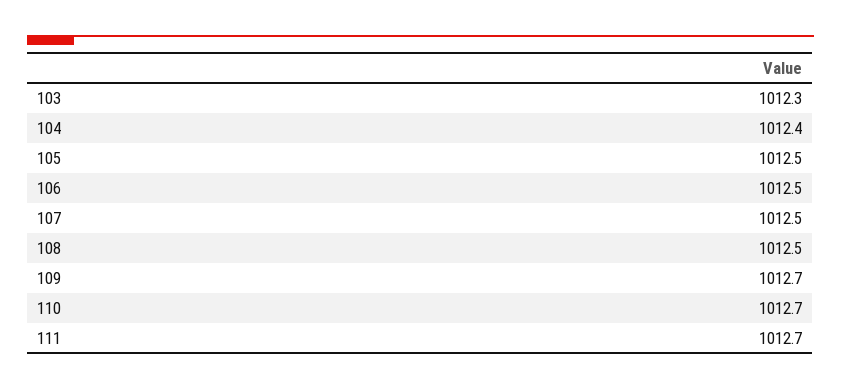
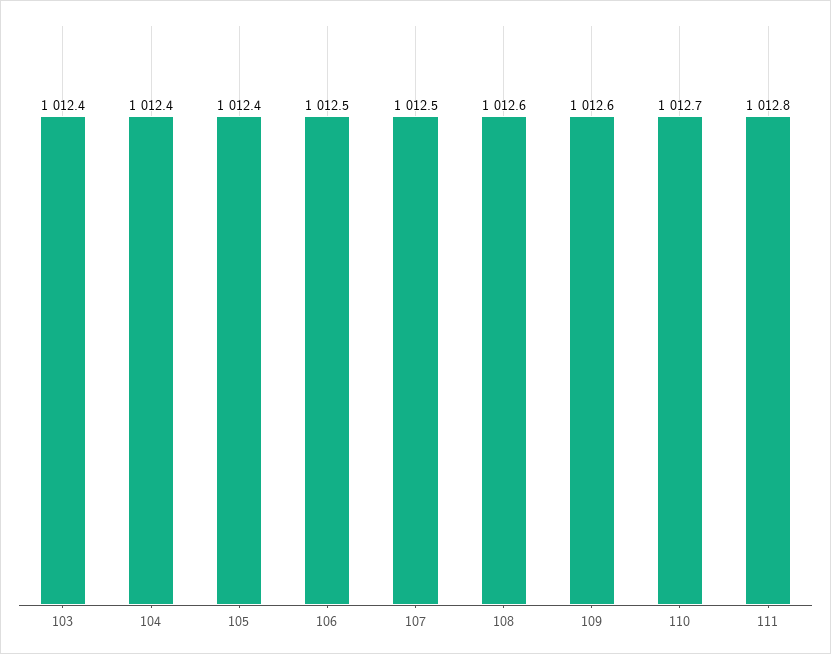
  {
-   "103": 1012.3,
+   "103": 1012.4,
    "104": 1012.4,
-   "105": 1012.5,
+   "105": 1012.4,
    "106": 1012.5,
    "107": 1012.5,
-   "108": 1012.5,
+   "108": 1012.6,
-   "109": 1012.7,
+   "109": 1012.6,
    "110": 1012.7,
-   "111": 1012.7
+   "111": 1012.8
  }

